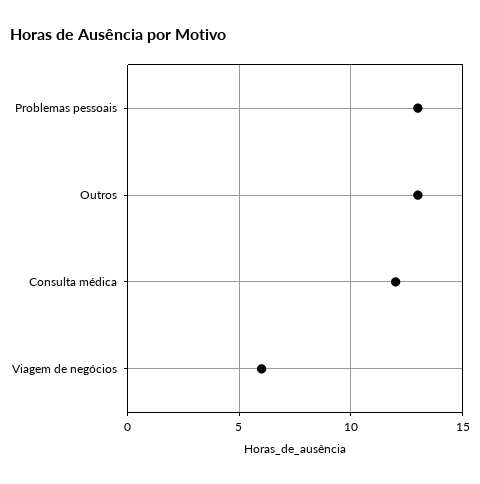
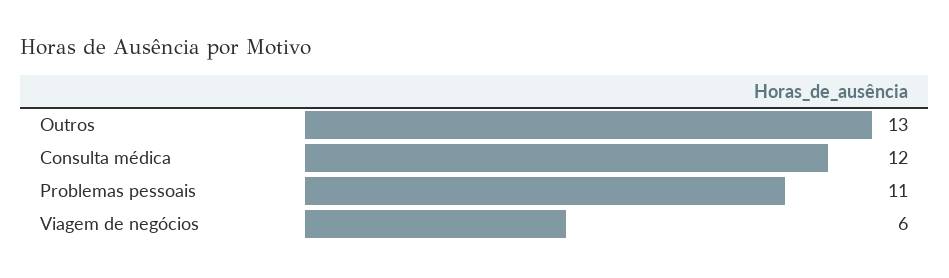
  {
-   "Problemas pessoais": 13,
+   "Problemas pessoais": 11,
    "Outros": 13,
    "Consulta médica": 12,
    "Viagem de negócios": 6
  }

